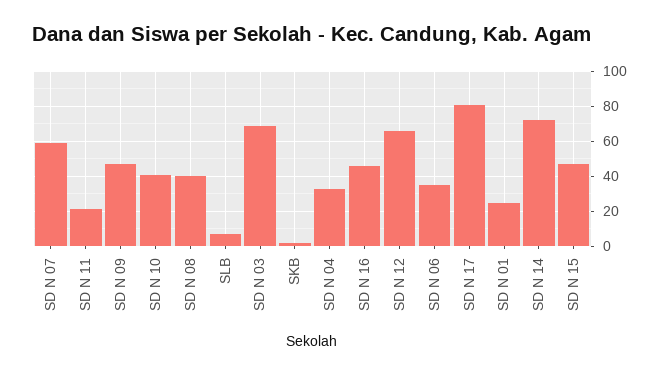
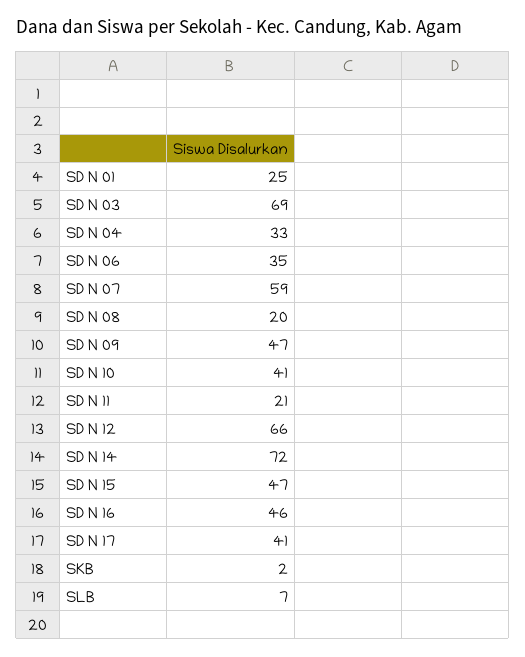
  {
    "SD N 07": 59,
    "SD N 11": 21,
    "SD N 09": 47,
    "SD N 10": 41,
-   "SD N 08": 40,
+   "SD N 08": 20,
    "SLB": 7,
    "SD N 03": 69,
    "SKB": 2,
    "SD N 04": 33,
    "SD N 16": 46,
    "SD N 12": 66,
    "SD N 06": 35,
-   "SD N 17": 80,
+   "SD N 17": 41,
    "SD N 01": 25,
    "SD N 14": 72,
    "SD N 15": 47
  }

